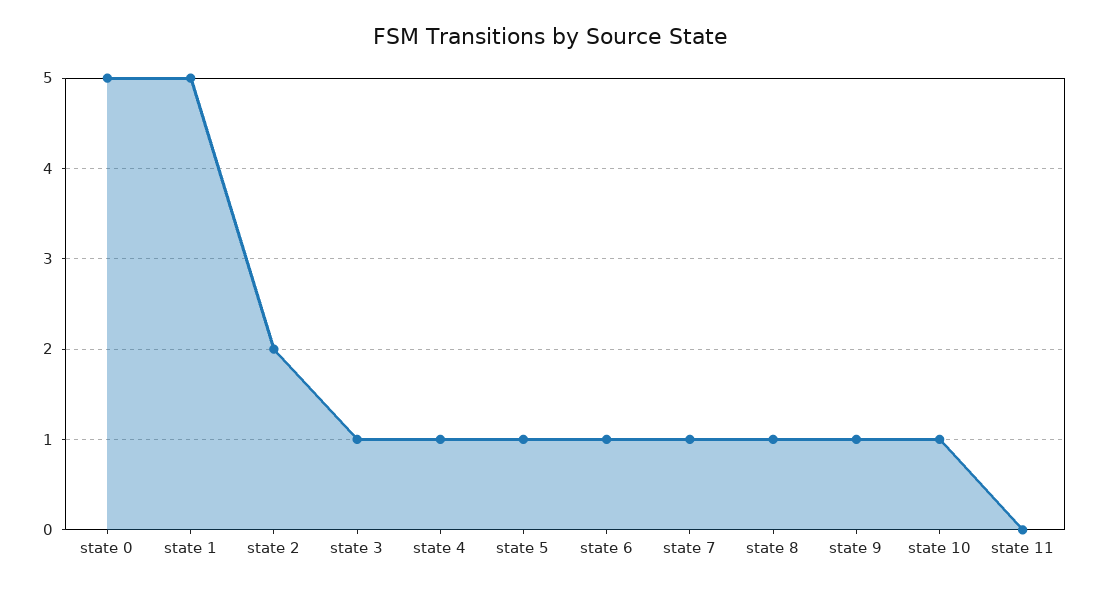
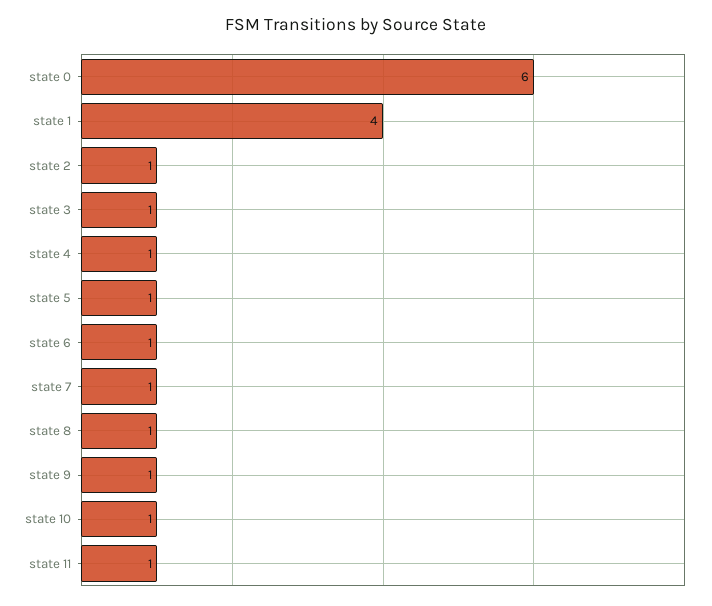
  {
-   "state 0": 5,
+   "state 0": 6,
-   "state 1": 5,
+   "state 1": 4,
-   "state 2": 2,
+   "state 2": 1,
    "state 3": 1,
    "state 4": 1,
    "state 5": 1,
    "state 6": 1,
    "state 7": 1,
    "state 8": 1,
    "state 9": 1,
    "state 10": 1,
-   "state 11": 0
+   "state 11": 1
  }

